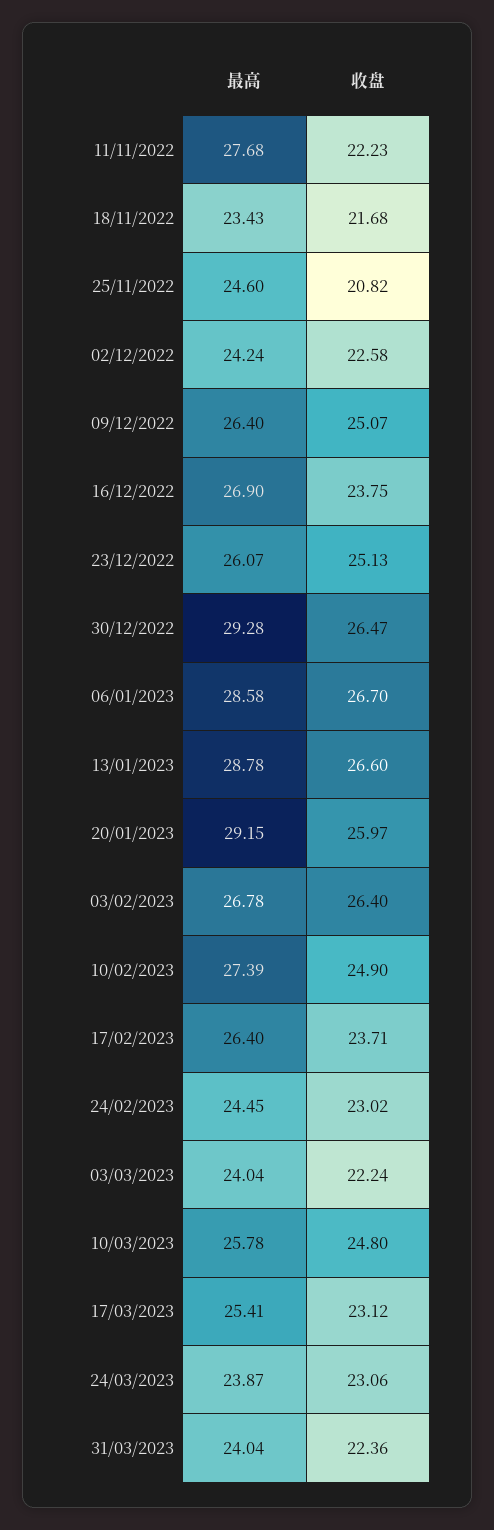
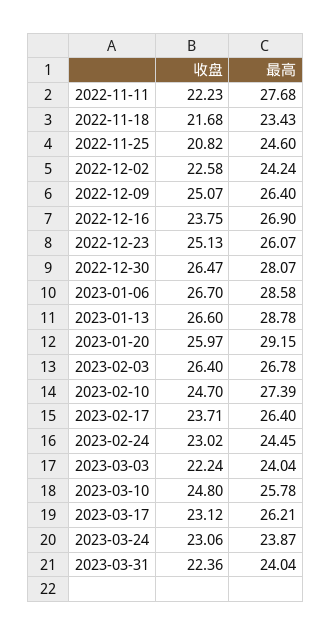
  {
    "最高": {
      "11/11/2022": 27.68,
      "18/11/2022": 23.43,
      "25/11/2022": 24.6,
      "02/12/2022": 24.24,
      "09/12/2022": 26.4,
      "16/12/2022": 26.9,
      "23/12/2022": 26.07,
-     "30/12/2022": 29.28,
+     "30/12/2022": 28.07,
      "06/01/2023": 28.58,
      "13/01/2023": 28.78,
      "20/01/2023": 29.15,
      "03/02/2023": 26.78,
      "10/02/2023": 27.39,
      "17/02/2023": 26.4,
      "24/02/2023": 24.45,
      "03/03/2023": 24.04,
      "10/03/2023": 25.78,
-     "17/03/2023": 25.41,
+     "17/03/2023": 26.21,
      "24/03/2023": 23.87,
      "31/03/2023": 24.04
    },
    "收盘": {
      "11/11/2022": 22.23,
      "18/11/2022": 21.68,
      "25/11/2022": 20.82,
      "02/12/2022": 22.58,
      "09/12/2022": 25.07,
      "16/12/2022": 23.75,
      "23/12/2022": 25.13,
      "30/12/2022": 26.47,
      "06/01/2023": 26.7,
      "13/01/2023": 26.6,
      "20/01/2023": 25.97,
      "03/02/2023": 26.4,
-     "10/02/2023": 24.9,
+     "10/02/2023": 24.7,
      "17/02/2023": 23.71,
      "24/02/2023": 23.02,
      "03/03/2023": 22.24,
      "10/03/2023": 24.8,
      "17/03/2023": 23.12,
      "24/03/2023": 23.06,
      "31/03/2023": 22.36
    }
  }

